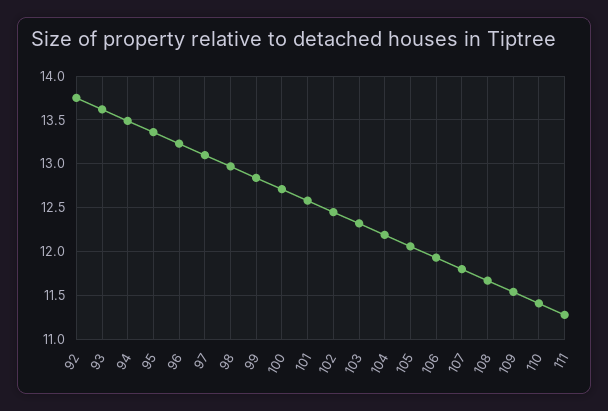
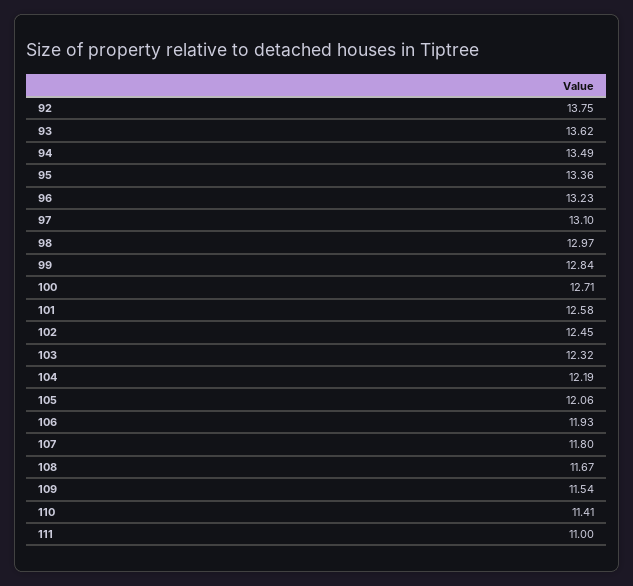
  {
    "92": 13.75,
    "93": 13.62,
    "94": 13.49,
    "95": 13.36,
    "96": 13.23,
    "97": 13.1,
    "98": 12.97,
    "99": 12.84,
    "100": 12.71,
    "101": 12.58,
    "102": 12.45,
    "103": 12.32,
    "104": 12.19,
    "105": 12.06,
    "106": 11.93,
    "107": 11.8,
    "108": 11.67,
    "109": 11.54,
    "110": 11.41,
-   "111": 11.3
+   "111": 11
  }

